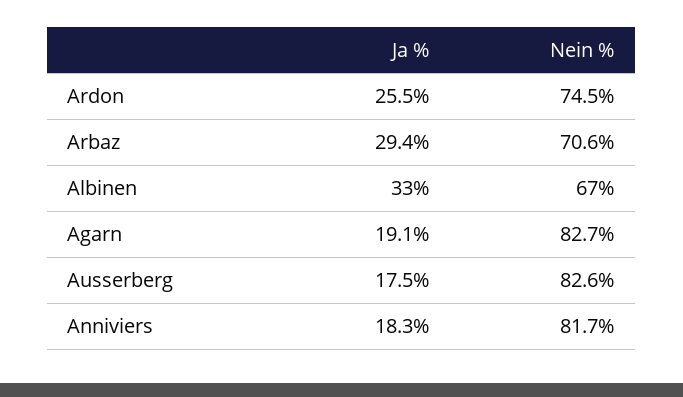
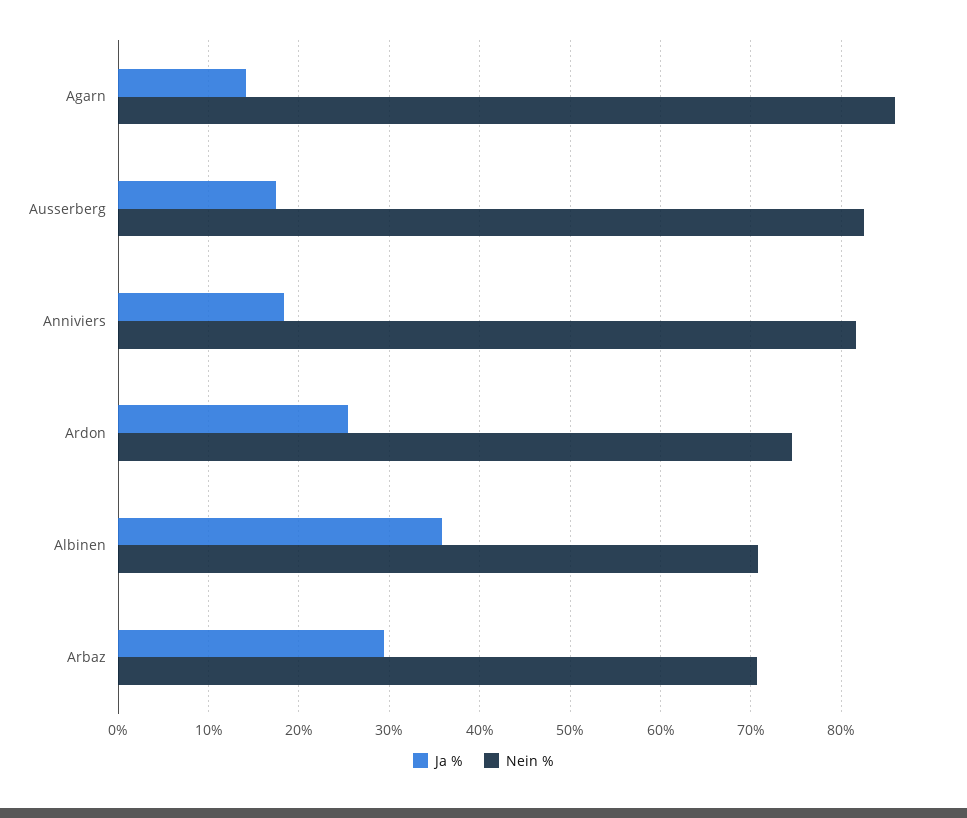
  {
    "Ja %": {
      "Ardon": 25.5,
      "Arbaz": 29.4,
-     "Albinen": 33,
+     "Albinen": 36,
-     "Agarn": 19.1,
+     "Agarn": 14,
      "Ausserberg": 17.5,
      "Anniviers": 18.3
    },
    "Nein %": {
      "Ardon": 74.5,
      "Arbaz": 70.6,
-     "Albinen": 67,
+     "Albinen": 71,
-     "Agarn": 82.7,
+     "Agarn": 86,
      "Ausserberg": 82.6,
      "Anniviers": 81.7
    }
  }

